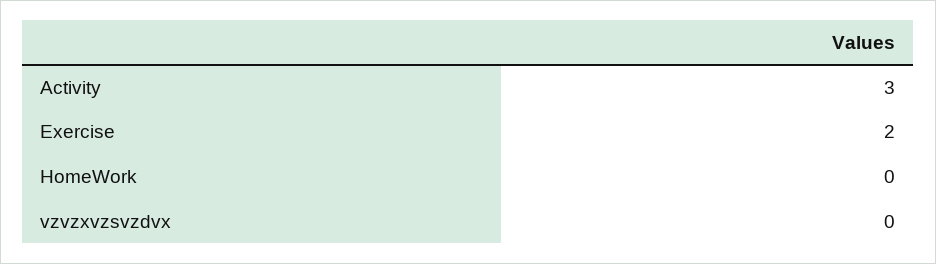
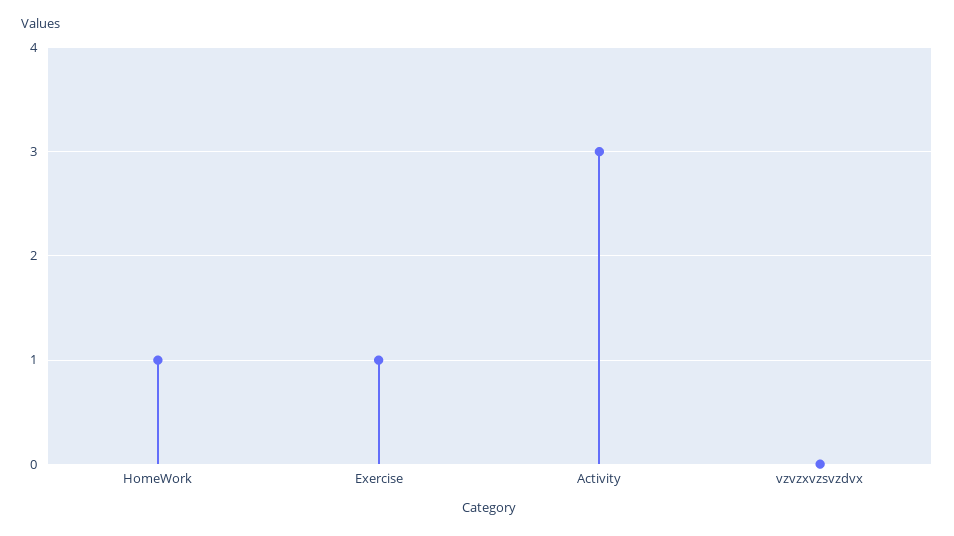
  {
    "Activity": 3,
-   "Exercise": 2,
+   "Exercise": 1,
-   "HomeWork": 0,
+   "HomeWork": 1,
    "vzvzxvzsvzdvx": 0
  }

